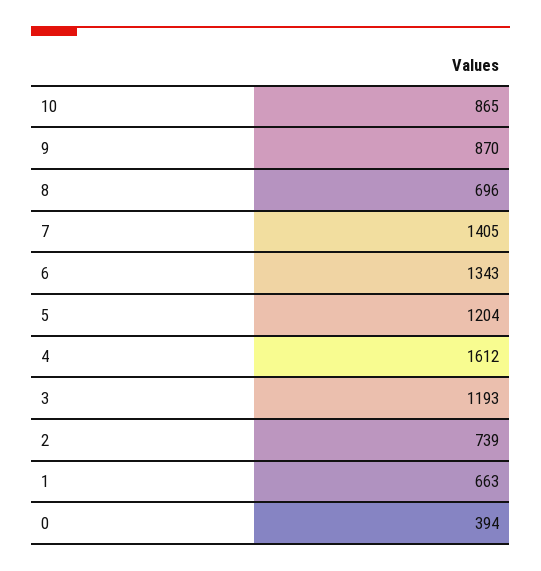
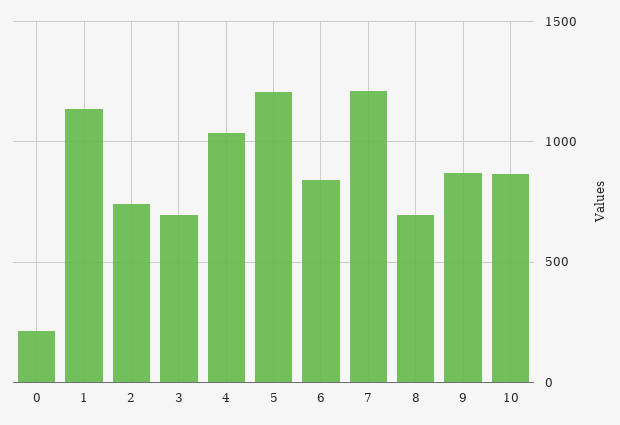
  {
    "10": 865,
    "9": 870,
    "8": 696,
-   "7": 1405,
+   "7": 1200,
-   "6": 1343,
+   "6": 850,
    "5": 1204,
-   "4": 1612,
+   "4": 1050,
-   "3": 1193,
+   "3": 700,
    "2": 739,
-   "1": 663,
+   "1": 1150,
-   "0": 394
+   "0": 200
  }

